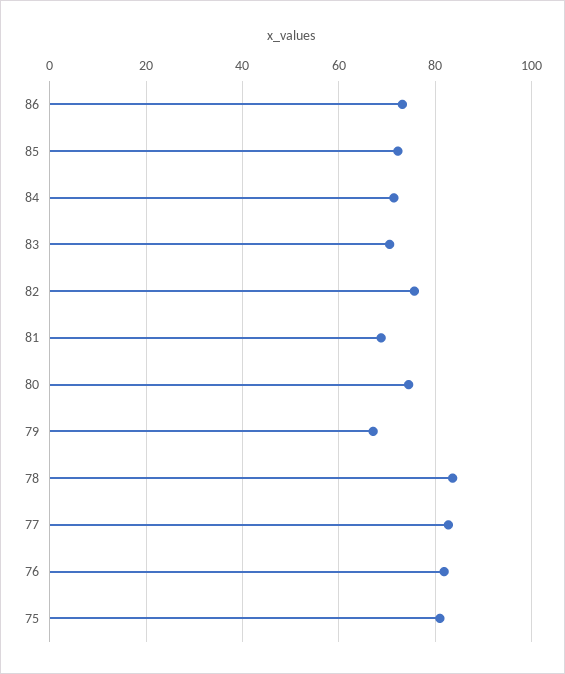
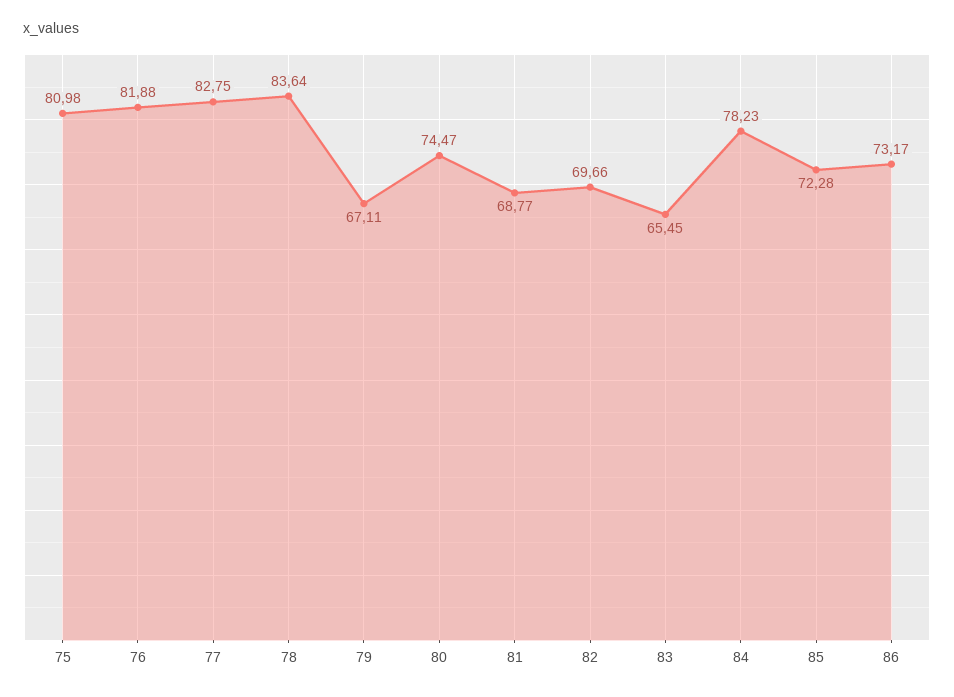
  {
    "86": 73.17,
    "85": 72.28,
-   "84": 72,
+   "84": 78.23,
-   "83": 70,
+   "83": 65.45,
-   "82": 76,
+   "82": 69.66,
    "81": 68.77,
    "80": 74.47,
    "79": 67.11,
    "78": 83.64,
    "77": 82.75,
    "76": 81.88,
    "75": 80.98
  }

